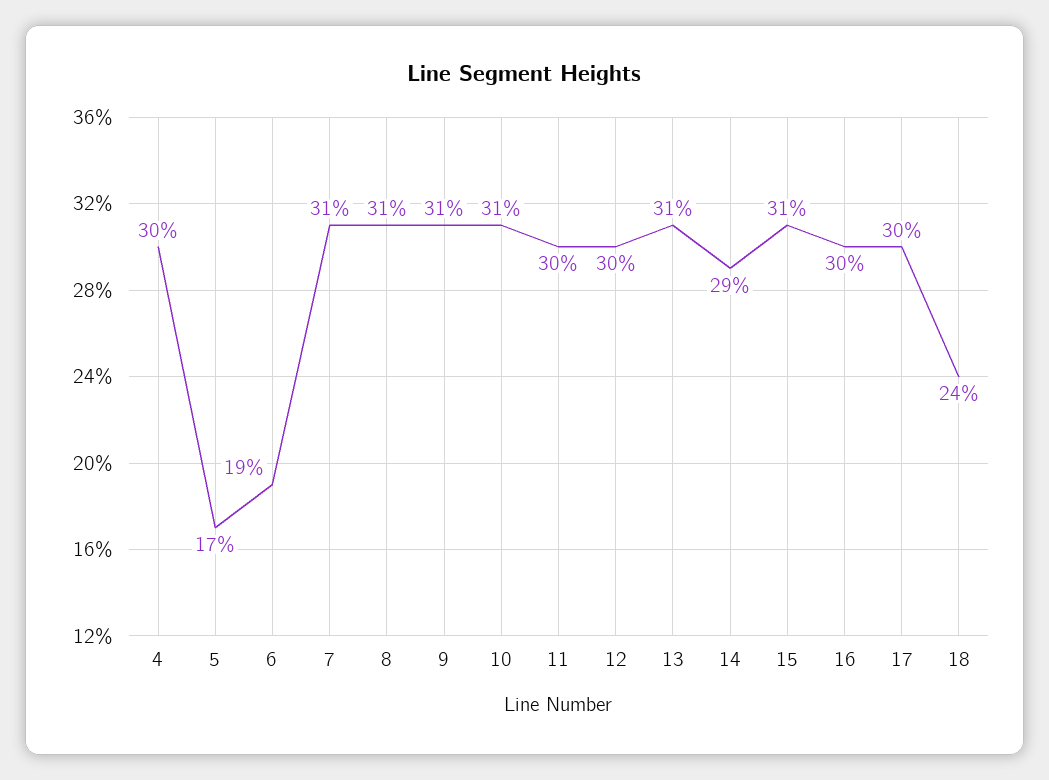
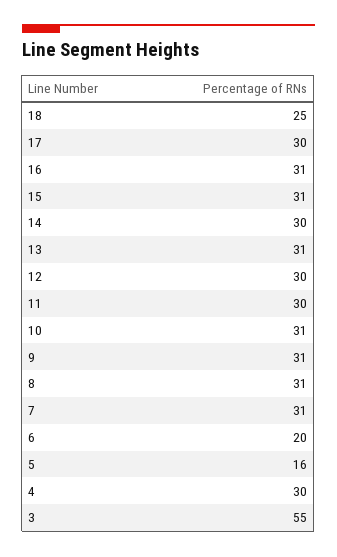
  {
    "4": 30,
-   "5": 17,
+   "5": 16,
-   "6": 19,
+   "6": 20,
    "7": 31,
    "8": 31,
    "9": 31,
    "10": 31,
    "11": 30,
    "12": 30,
    "13": 31,
-   "14": 29,
+   "14": 30,
    "15": 31,
-   "16": 30,
+   "16": 31,
    "17": 30,
-   "18": 24
+   "18": 25,
+   "3": 55
  }

